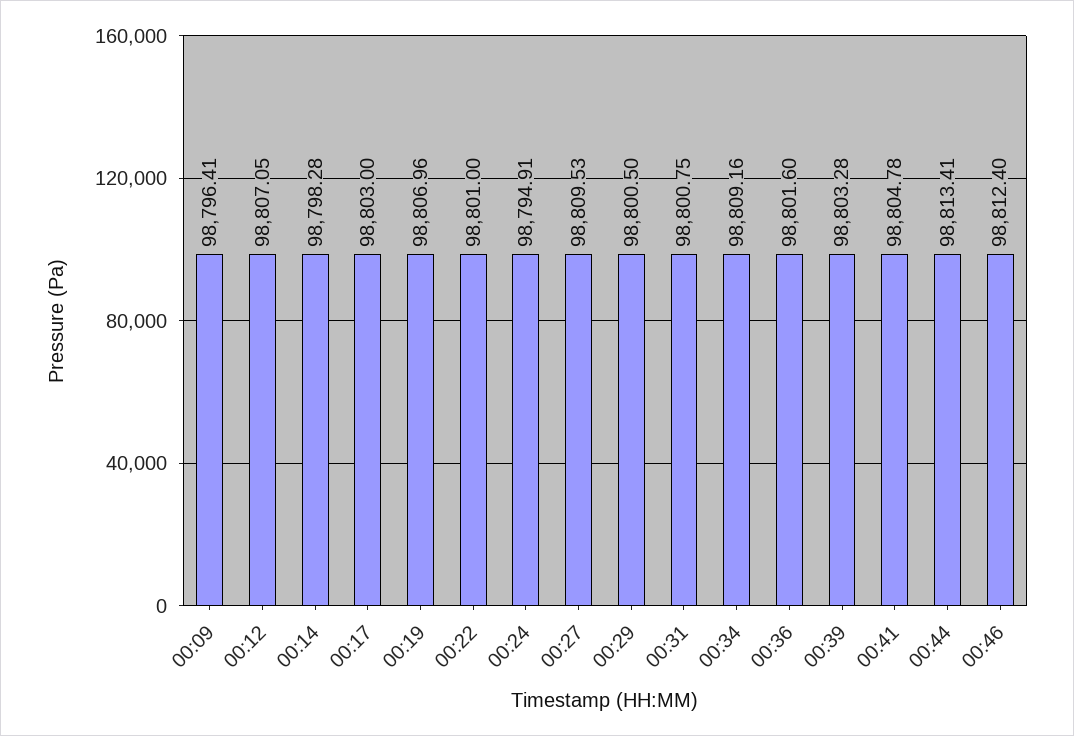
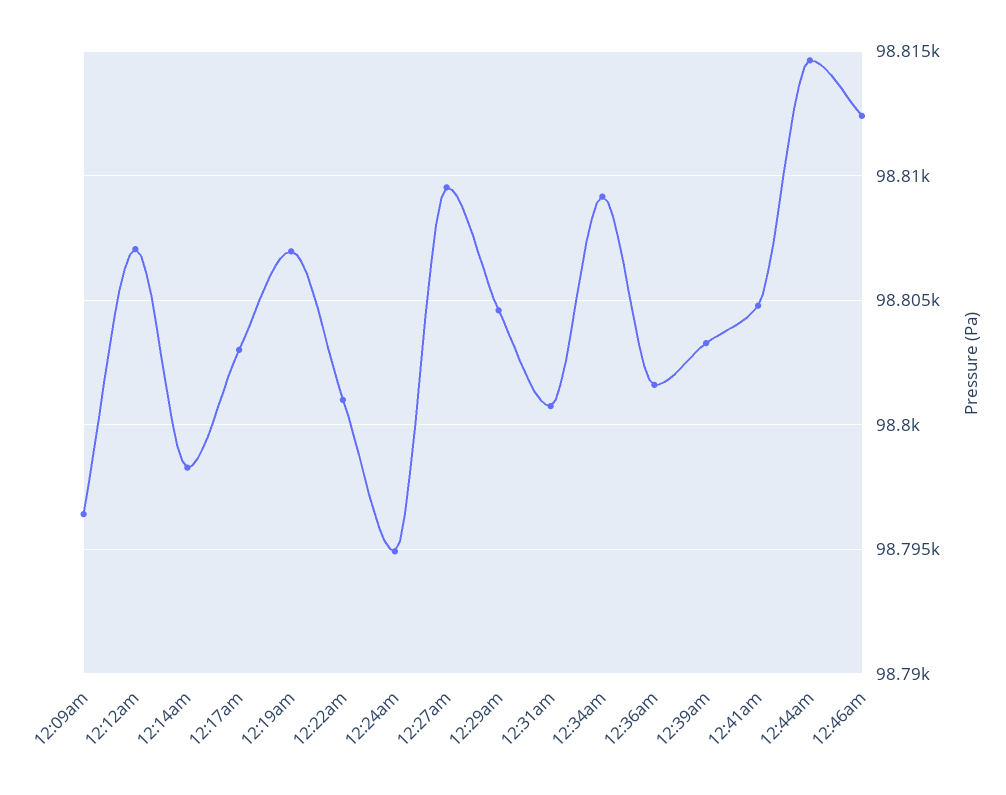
  {
    "00:09": 98796.41,
    "00:12": 98807.05,
    "00:14": 98798.28,
    "00:17": 98803,
    "00:19": 98806.96,
    "00:22": 98801,
    "00:24": 98794.91,
    "00:27": 98809.53,
-   "00:29": 98800.5,
+   "00:29": 98804.5,
    "00:31": 98800.75,
    "00:34": 98809.16,
    "00:36": 98801.6,
    "00:39": 98803.28,
    "00:41": 98804.78,
-   "00:44": 98813.41,
+   "00:44": 98814.5,
    "00:46": 98812.4
  }

